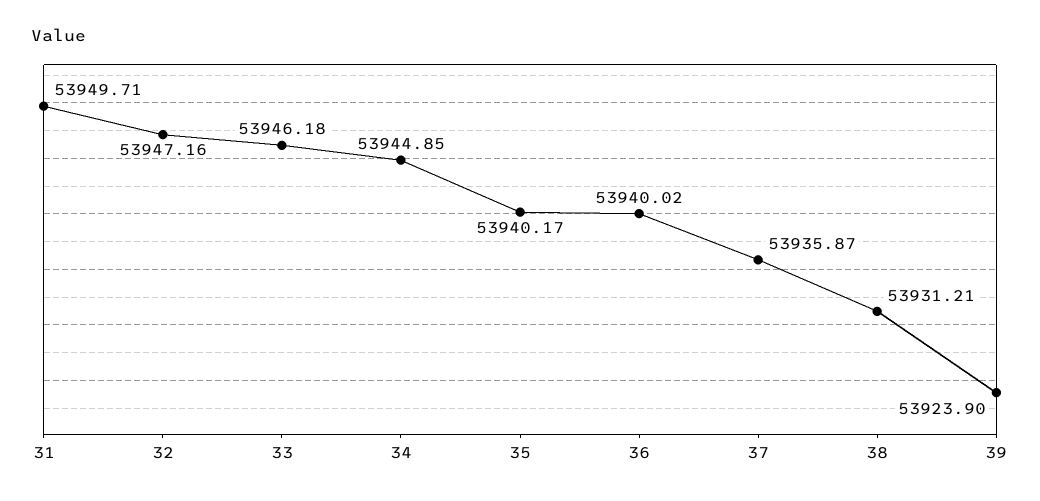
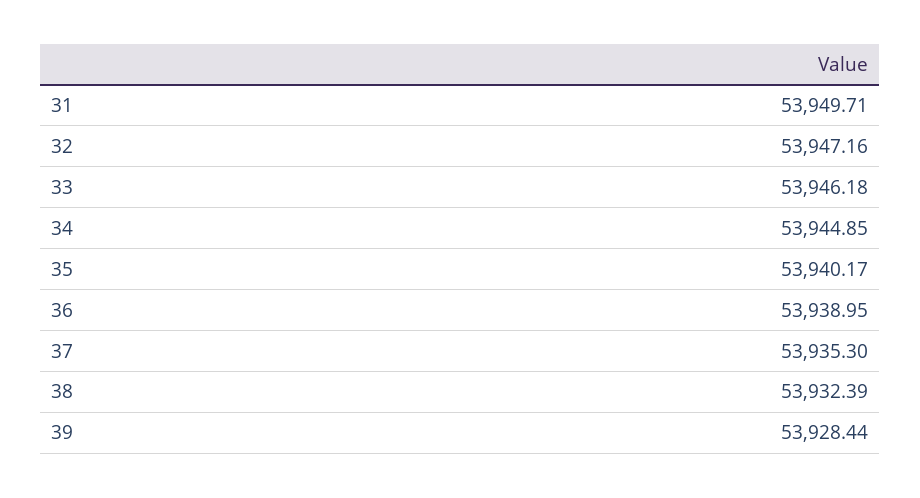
  {
    "31": 53949.71,
    "32": 53947.16,
    "33": 53946.18,
    "34": 53944.85,
    "35": 53940.17,
-   "36": 53940.02,
+   "36": 53938.95,
-   "37": 53935.87,
+   "37": 53935.3,
-   "38": 53931.21,
+   "38": 53932.39,
-   "39": 53923.9
+   "39": 53928.44
  }

